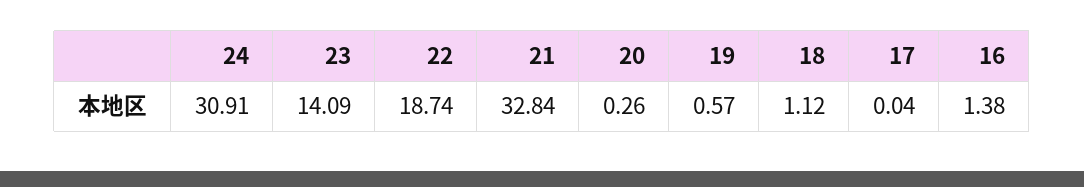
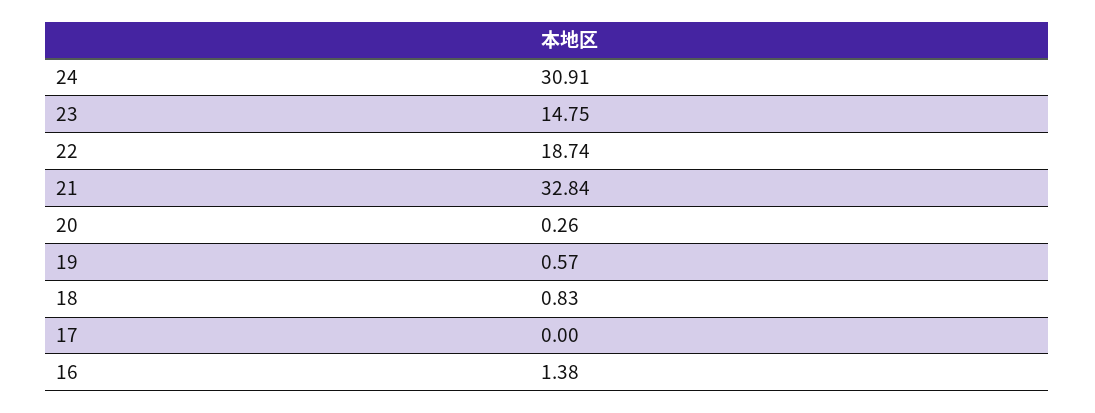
  {
    "24": 30.91,
-   "23": 14.09,
+   "23": 14.75,
    "22": 18.74,
    "21": 32.84,
    "20": 0.26,
    "19": 0.57,
-   "18": 1.12,
+   "18": 0.83,
-   "17": 0.04,
+   "17": 0,
    "16": 1.38
  }

